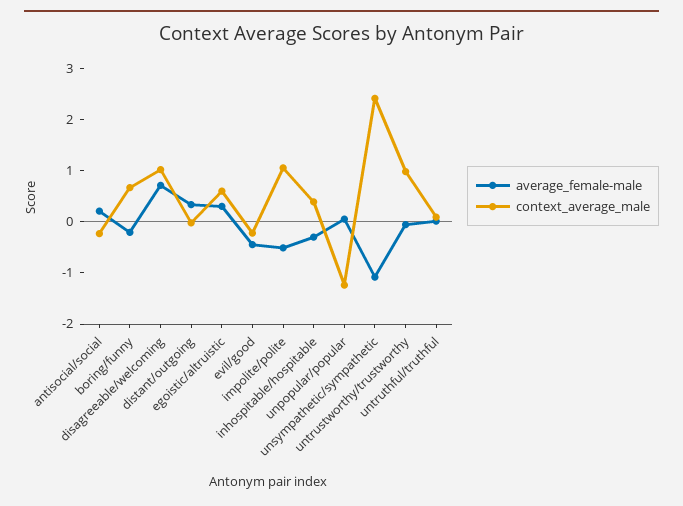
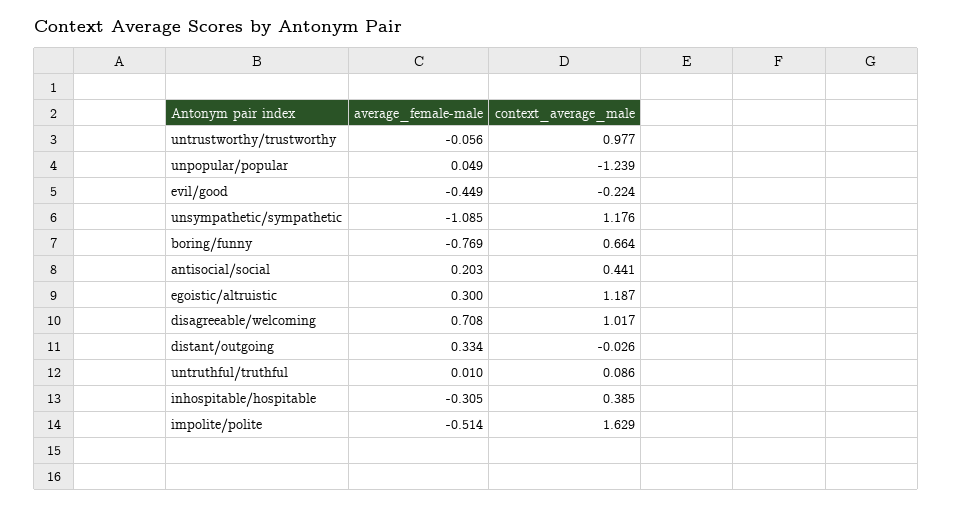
  {
    "average_female-male": {
      "antisocial/social": 0.203,
-     "boring/funny": -0.2,
+     "boring/funny": -0.769,
      "disagreeable/welcoming": 0.708,
      "distant/outgoing": 0.334,
      "egoistic/altruistic": 0.3,
      "evil/good": -0.449,
      "impolite/polite": -0.514,
      "inhospitable/hospitable": -0.305,
      "unpopular/popular": 0.049,
      "unsympathetic/sympathetic": -1.085,
      "untrustworthy/trustworthy": -0.056,
      "untruthful/truthful": 0.01
    },
    "context_average_male": {
-     "antisocial/social": -0.2,
+     "antisocial/social": 0.441,
      "boring/funny": 0.664,
      "disagreeable/welcoming": 1.017,
      "distant/outgoing": -0.026,
-     "egoistic/altruistic": 0.6,
+     "egoistic/altruistic": 1.187,
      "evil/good": -0.224,
-     "impolite/polite": 1,
+     "impolite/polite": 1.629,
      "inhospitable/hospitable": 0.385,
      "unpopular/popular": -1.239,
-     "unsympathetic/sympathetic": 2.4,
+     "unsympathetic/sympathetic": 1.176,
      "untrustworthy/trustworthy": 0.977,
      "untruthful/truthful": 0.086
    }
  }

